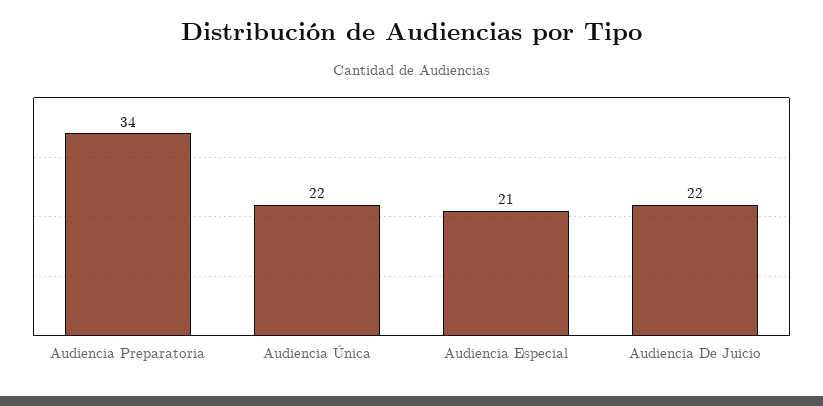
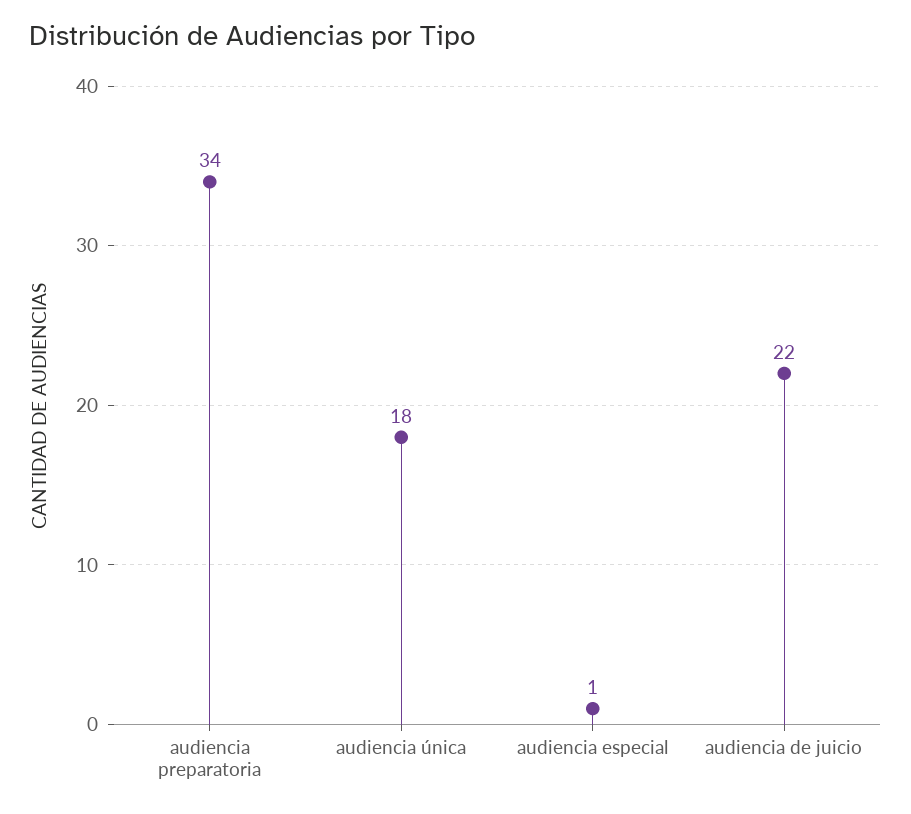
  {
    "Audiencia Preparatoria": 34,
-   "Audiencia Única": 22,
+   "Audiencia Única": 18,
-   "Audiencia Especial": 21,
+   "Audiencia Especial": 1,
    "Audiencia De Juicio": 22
  }

